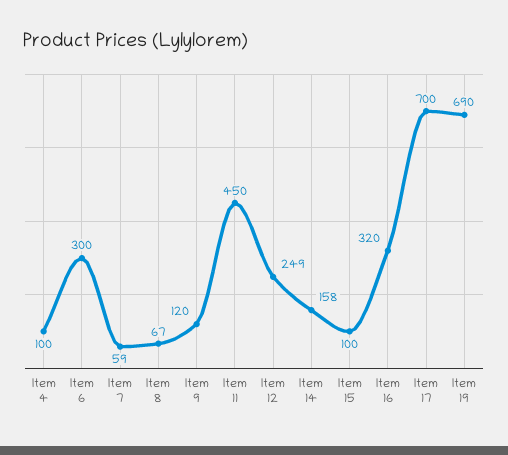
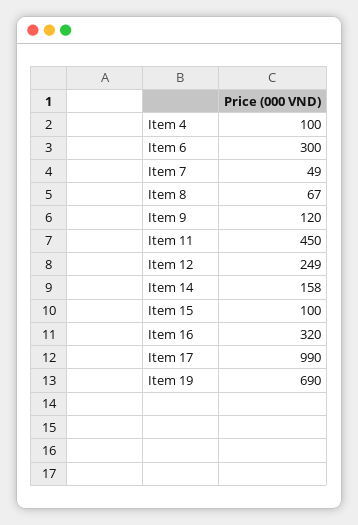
  {
    "Item 4": 100,
    "Item 6": 300,
-   "Item 7": 59,
+   "Item 7": 49,
    "Item 8": 67,
    "Item 9": 120,
    "Item 11": 450,
    "Item 12": 249,
    "Item 14": 158,
    "Item 15": 100,
    "Item 16": 320,
-   "Item 17": 700,
+   "Item 17": 990,
    "Item 19": 690
  }

